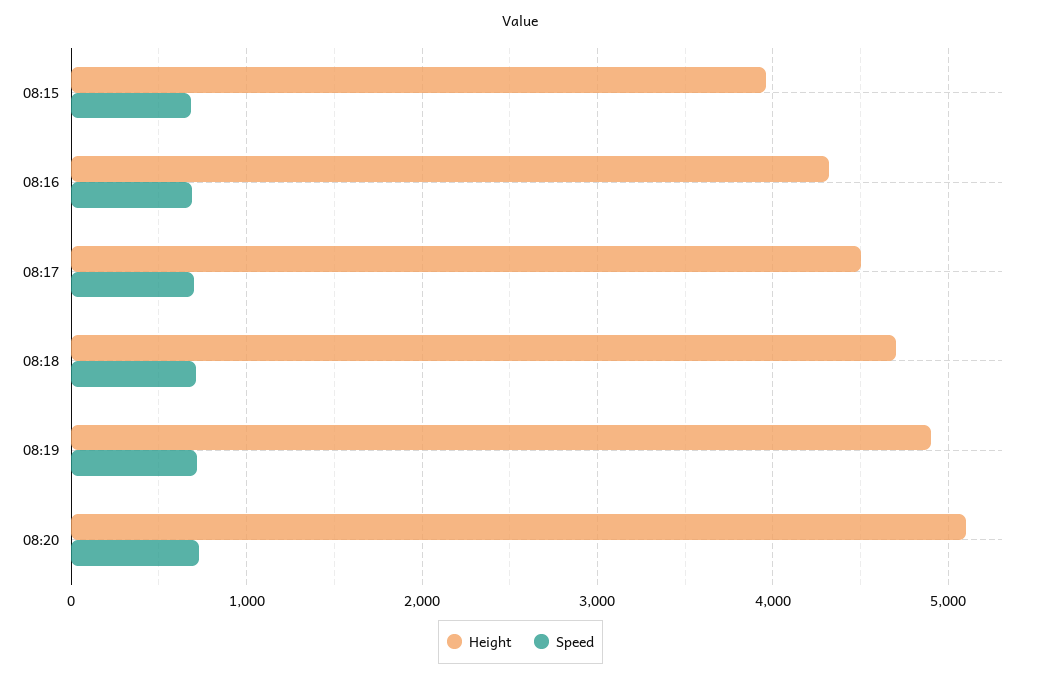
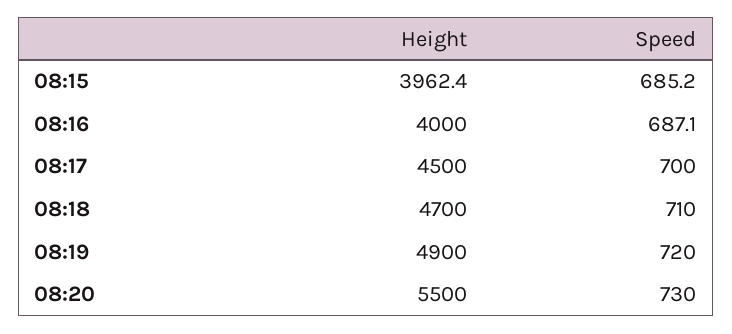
  {
    "Height": {
      "08:15": 3962.4,
-     "08:16": 4300,
+     "08:16": 4000,
      "08:17": 4500,
      "08:18": 4700,
      "08:19": 4900,
-     "08:20": 5100
+     "08:20": 5500
    },
    "Speed": {
      "08:15": 685.2,
      "08:16": 687.1,
      "08:17": 700,
      "08:18": 710,
      "08:19": 720,
      "08:20": 730
    }
  }

